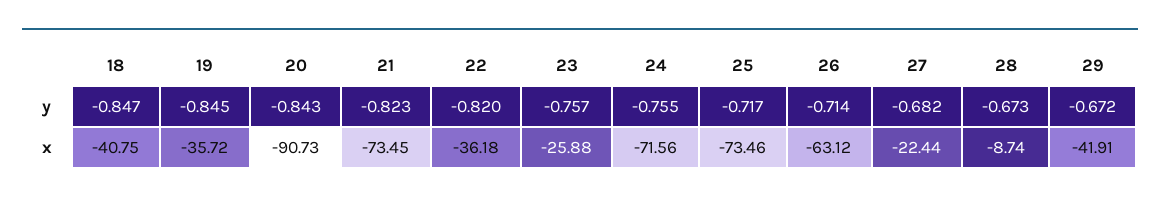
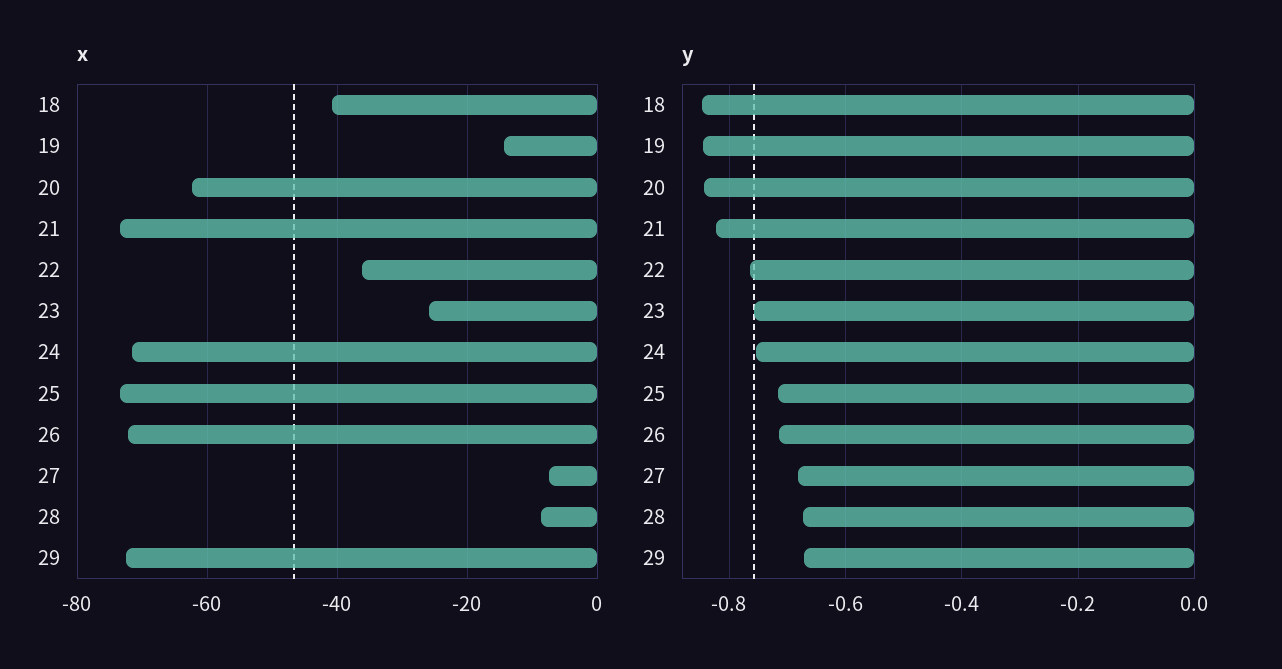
  {
    "y": {
      "18": -0.847,
      "19": -0.845,
      "20": -0.843,
      "21": -0.823,
-     "22": -0.82,
+     "22": -0.76,
      "23": -0.757,
      "24": -0.755,
      "25": -0.717,
      "26": -0.714,
      "27": -0.682,
      "28": -0.673,
      "29": -0.672
    },
    "x": {
      "18": -40.75,
-     "19": -35.72,
+     "19": -14,
-     "20": -90.73,
+     "20": -62,
      "21": -73.45,
      "22": -36.18,
      "23": -25.88,
      "24": -71.56,
      "25": -73.46,
-     "26": -63.12,
+     "26": -72,
-     "27": -22.44,
+     "27": -8,
      "28": -8.74,
-     "29": -41.91
+     "29": -72
    }
  }

